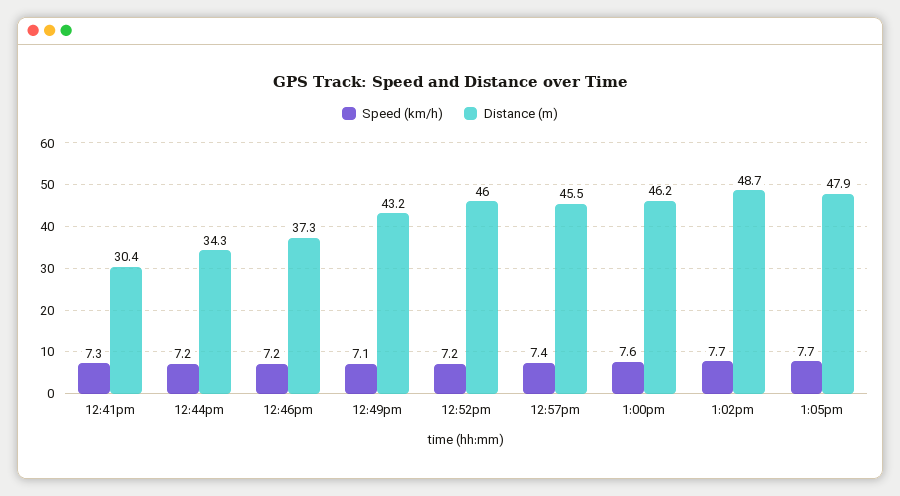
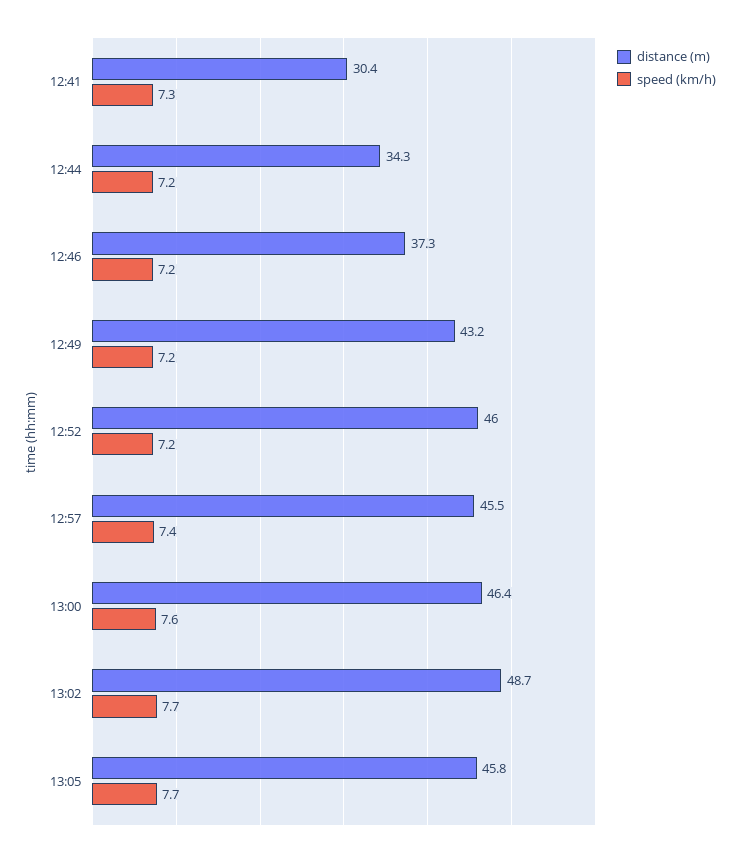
  {
    "Speed (km/h)": {
      "12:41pm": 7.3,
      "12:44pm": 7.2,
      "12:46pm": 7.2,
-     "12:49pm": 7.1,
+     "12:49pm": 7.2,
      "12:52pm": 7.2,
      "12:57pm": 7.4,
      "1:00pm": 7.6,
      "1:02pm": 7.7,
      "1:05pm": 7.7
    },
    "Distance (m)": {
      "12:41pm": 30.4,
      "12:44pm": 34.3,
      "12:46pm": 37.3,
      "12:49pm": 43.2,
      "12:52pm": 46,
      "12:57pm": 45.5,
-     "1:00pm": 46.2,
+     "1:00pm": 46.4,
      "1:02pm": 48.7,
-     "1:05pm": 47.9
+     "1:05pm": 45.8
    }
  }

